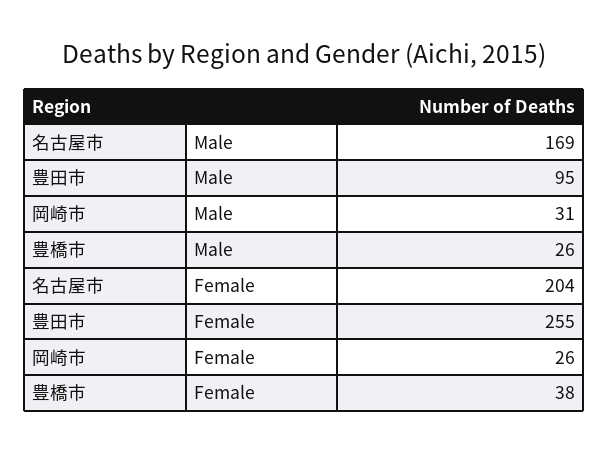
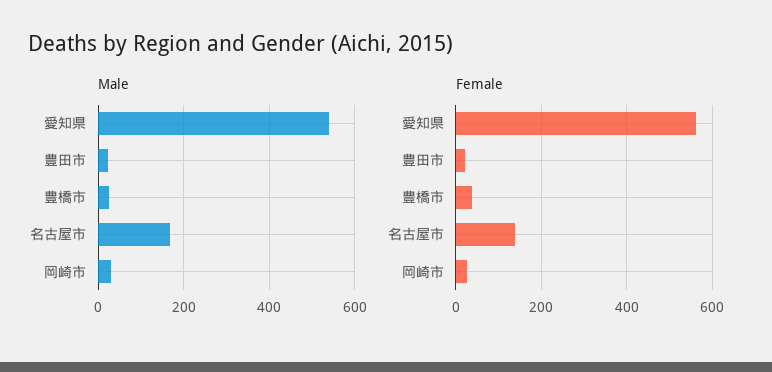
  {
    "Male": {
      "名古屋市": 169,
-     "豊田市": 95,
+     "豊田市": 20,
      "岡崎市": 31,
-     "豊橋市": 26
+     "豊橋市": 26,
+     "愛知県": 540
    },
    "Female": {
-     "名古屋市": 204,
+     "名古屋市": 140,
-     "豊田市": 255,
+     "豊田市": 20,
      "岡崎市": 26,
-     "豊橋市": 38
+     "豊橋市": 38,
+     "愛知県": 560
    }
  }

